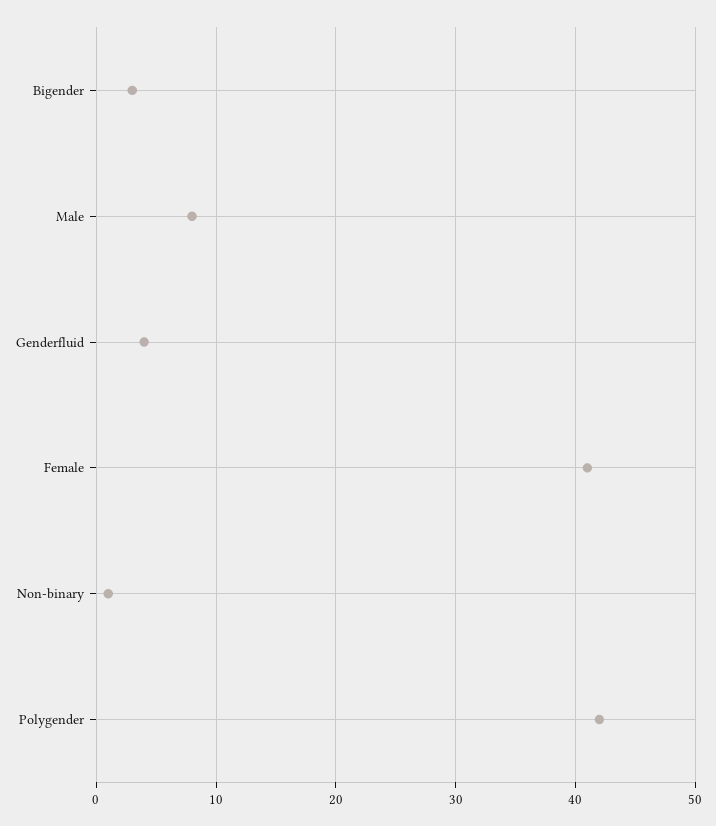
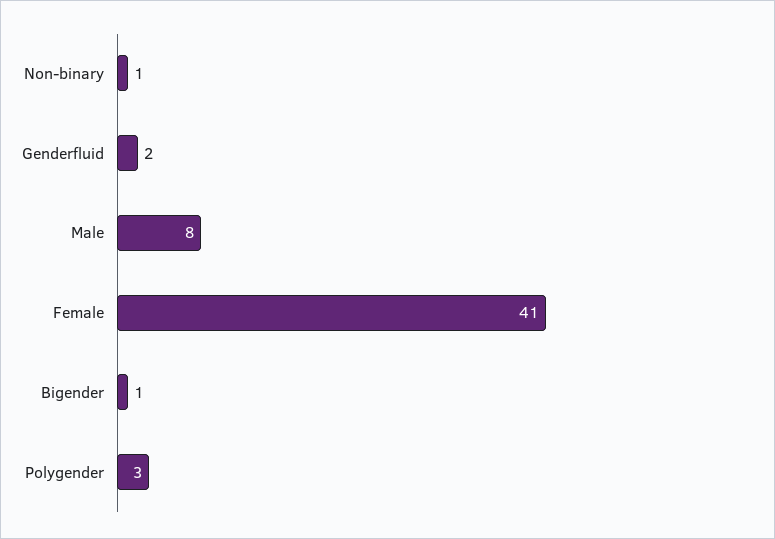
  {
-   "Bigender": 3,
+   "Bigender": 1,
    "Male": 8,
-   "Genderfluid": 4,
+   "Genderfluid": 2,
    "Female": 41,
    "Non-binary": 1,
-   "Polygender": 42
+   "Polygender": 3
  }

